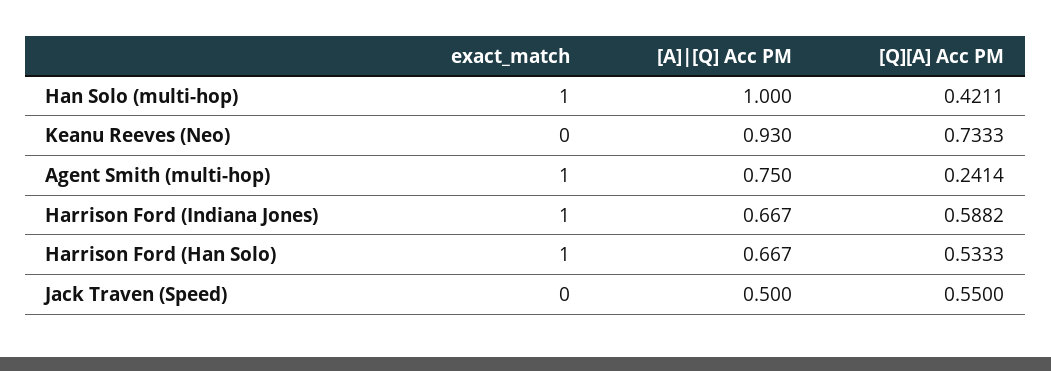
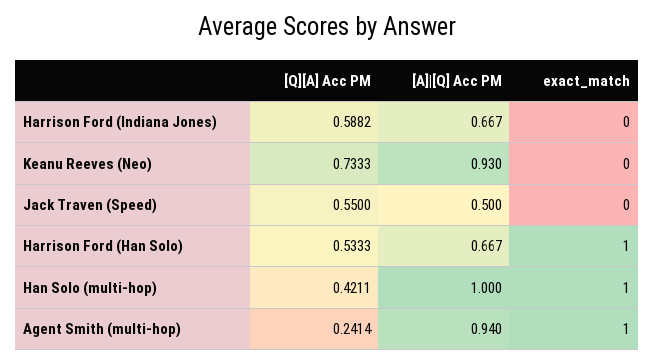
  {
    "exact_match": {
      "Han Solo (multi-hop)": 1,
      "Keanu Reeves (Neo)": 0,
      "Agent Smith (multi-hop)": 1,
-     "Harrison Ford (Indiana Jones)": 1,
+     "Harrison Ford (Indiana Jones)": 0,
      "Harrison Ford (Han Solo)": 1,
      "Jack Traven (Speed)": 0
    },
    "[A]|[Q] Acc PM": {
      "Han Solo (multi-hop)": 1,
      "Keanu Reeves (Neo)": 0.93,
-     "Agent Smith (multi-hop)": 0.75,
+     "Agent Smith (multi-hop)": 0.94,
      "Harrison Ford (Indiana Jones)": 0.667,
      "Harrison Ford (Han Solo)": 0.667,
      "Jack Traven (Speed)": 0.5
    },
    "[Q][A] Acc PM": {
      "Han Solo (multi-hop)": 0.4211,
      "Keanu Reeves (Neo)": 0.7333,
      "Agent Smith (multi-hop)": 0.2414,
      "Harrison Ford (Indiana Jones)": 0.5882,
      "Harrison Ford (Han Solo)": 0.5333,
      "Jack Traven (Speed)": 0.55
    }
  }

